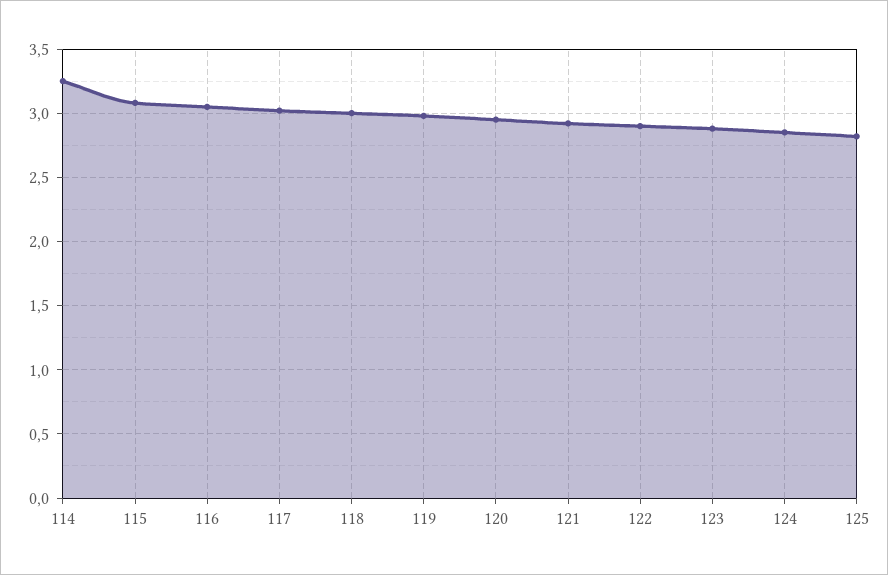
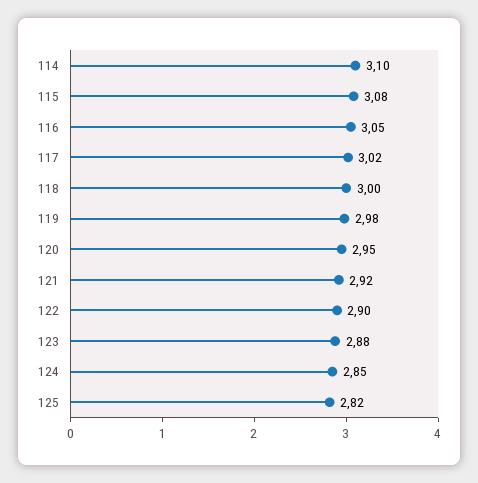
  {
-   "114": 3.25,
+   "114": 3.1,
    "115": 3.08,
    "116": 3.05,
    "117": 3.02,
    "118": 3,
    "119": 2.98,
    "120": 2.95,
    "121": 2.92,
    "122": 2.9,
    "123": 2.88,
    "124": 2.85,
    "125": 2.82
  }

